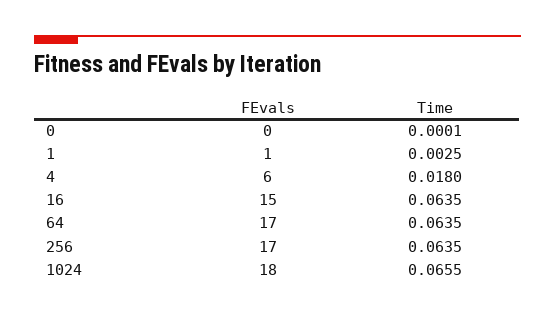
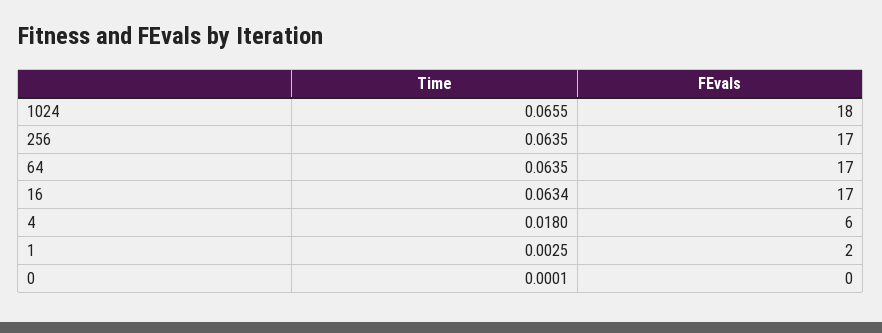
  {
    "FEvals": {
      "0": 0,
-     "1": 1,
+     "1": 2,
      "4": 6,
-     "16": 15,
+     "16": 17,
      "64": 17,
      "256": 17,
      "1024": 18
    },
    "Time": {
      "0": 0.0001,
      "1": 0.0025,
      "4": 0.018,
-     "16": 0.0635,
+     "16": 0.0634,
      "64": 0.0635,
      "256": 0.0635,
      "1024": 0.0655
    }
  }

